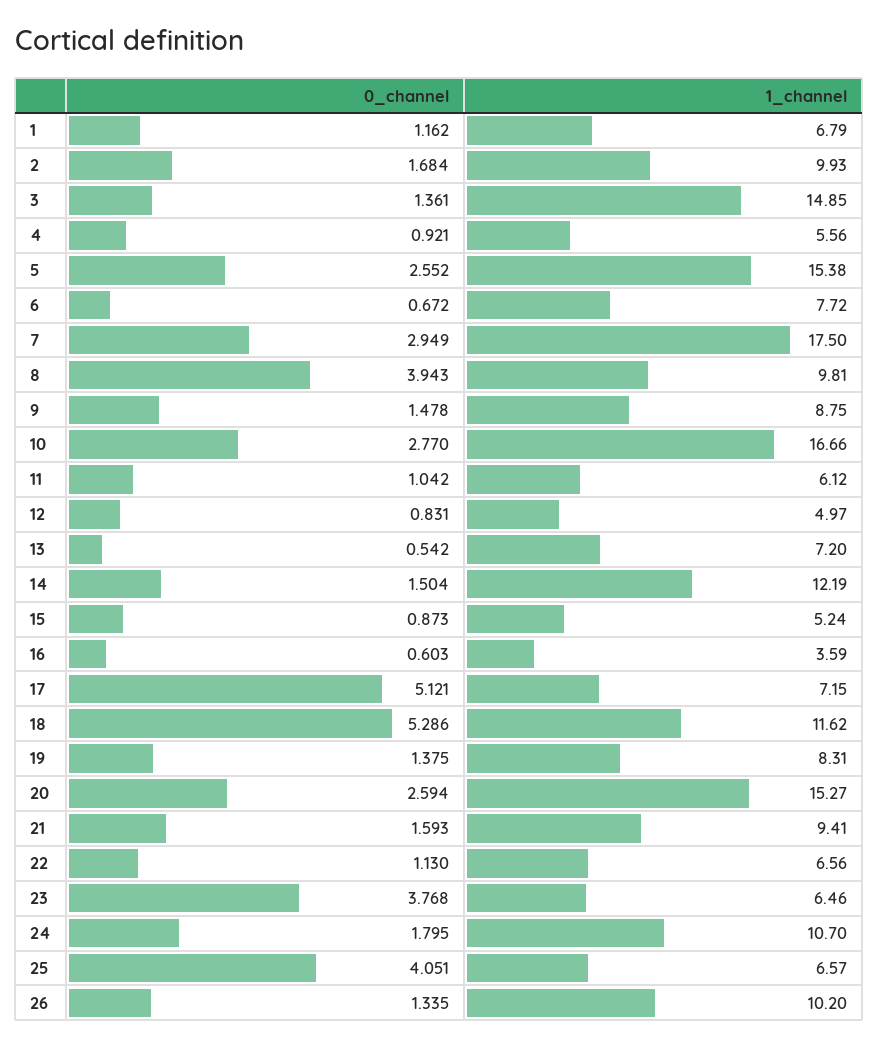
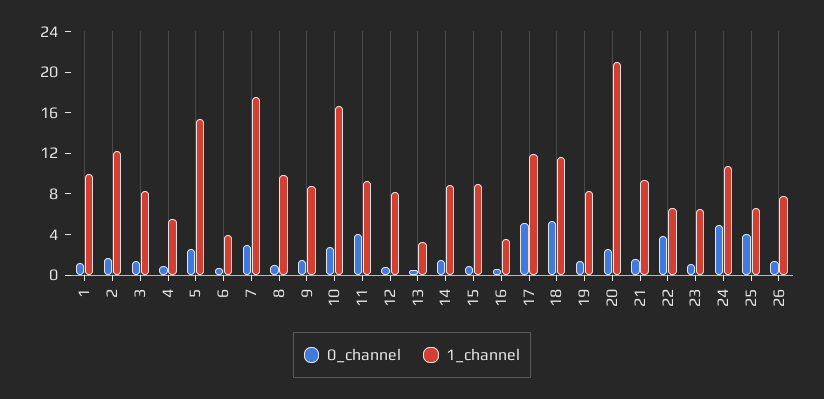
  {
    "0_channel": {
      "1": 1.162,
      "2": 1.684,
      "3": 1.361,
      "4": 0.921,
      "5": 2.552,
      "6": 0.672,
      "7": 2.949,
-     "8": 3.943,
+     "8": 1,
      "9": 1.478,
      "10": 2.77,
-     "11": 1.042,
+     "11": 4,
      "12": 0.831,
      "13": 0.542,
      "14": 1.504,
      "15": 0.873,
      "16": 0.603,
      "17": 5.121,
      "18": 5.286,
      "19": 1.375,
      "20": 2.594,
      "21": 1.593,
-     "22": 1.13,
+     "22": 4,
-     "23": 3.768,
+     "23": 1,
-     "24": 1.795,
+     "24": 5,
      "25": 4.051,
      "26": 1.335
    },
    "1_channel": {
-     "1": 6.79,
+     "1": 10,
-     "2": 9.93,
+     "2": 12,
-     "3": 14.85,
+     "3": 8,
      "4": 5.56,
      "5": 15.38,
-     "6": 7.72,
+     "6": 4,
      "7": 17.5,
      "8": 9.81,
      "9": 8.75,
      "10": 16.66,
-     "11": 6.12,
+     "11": 9,
-     "12": 4.97,
+     "12": 8,
-     "13": 7.2,
+     "13": 3,
-     "14": 12.19,
+     "14": 9,
-     "15": 5.24,
+     "15": 9,
      "16": 3.59,
-     "17": 7.15,
+     "17": 12,
      "18": 11.62,
      "19": 8.31,
-     "20": 15.27,
+     "20": 21,
      "21": 9.41,
      "22": 6.56,
      "23": 6.46,
      "24": 10.7,
      "25": 6.57,
-     "26": 10.2
+     "26": 8
    }
  }

